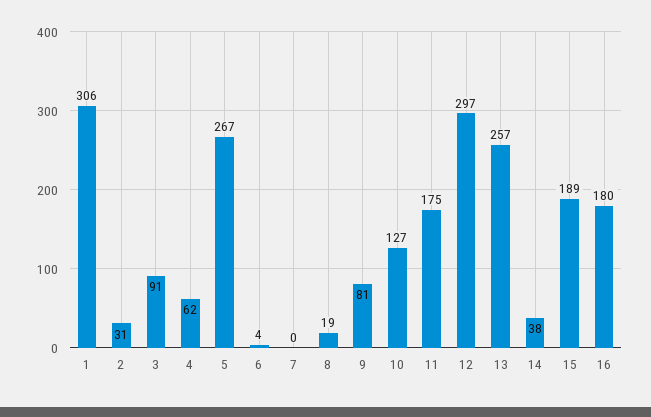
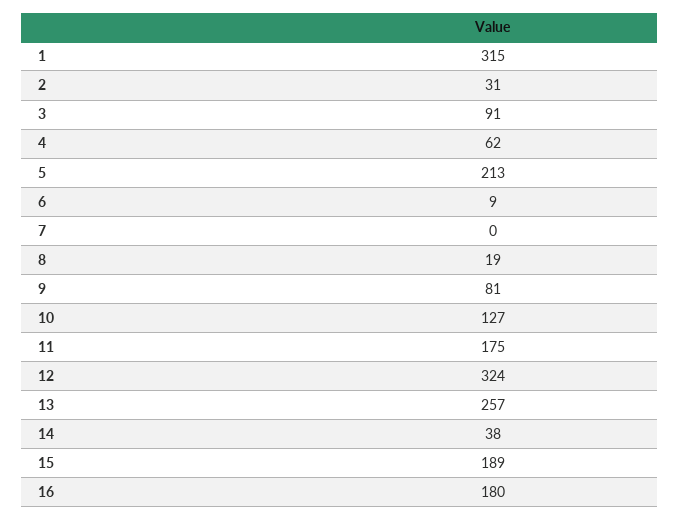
  {
-   "1": 306,
+   "1": 315,
    "2": 31,
    "3": 91,
    "4": 62,
-   "5": 267,
+   "5": 213,
-   "6": 4,
+   "6": 9,
    "7": 0,
    "8": 19,
    "9": 81,
    "10": 127,
    "11": 175,
-   "12": 297,
+   "12": 324,
    "13": 257,
    "14": 38,
    "15": 189,
    "16": 180
  }

